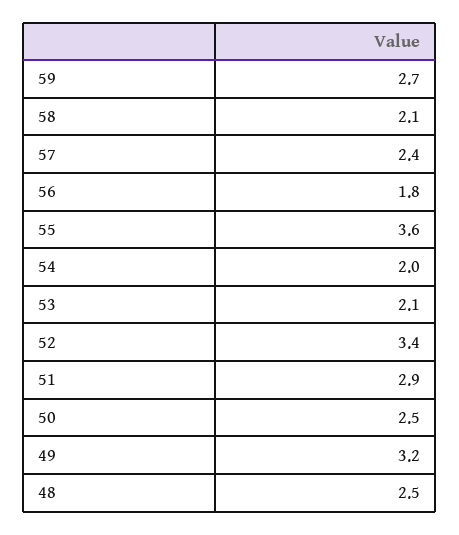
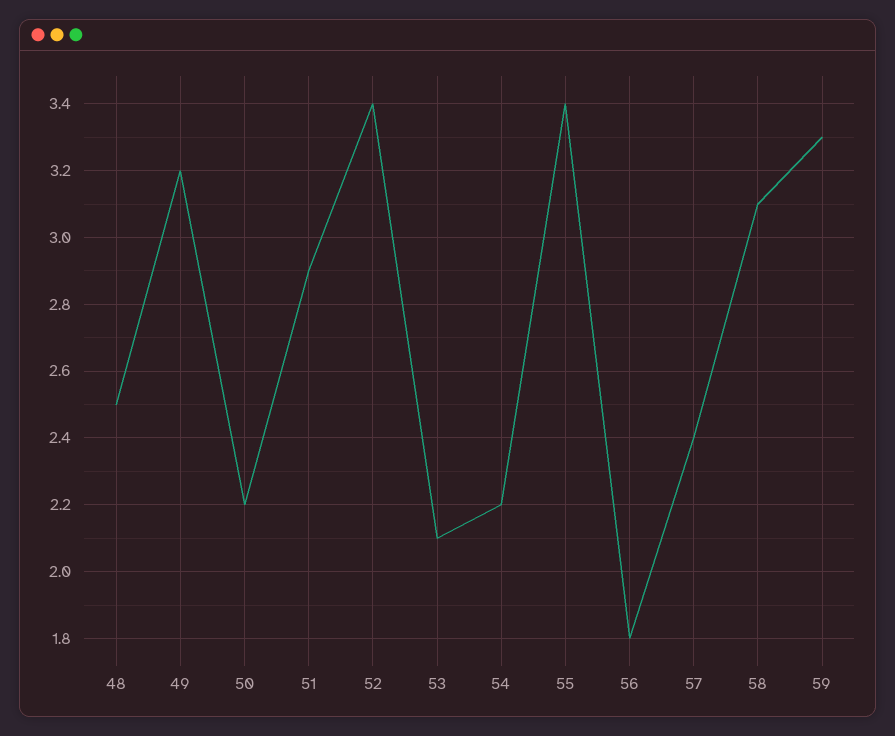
  {
-   "59": 2.7,
+   "59": 3.3,
-   "58": 2.1,
+   "58": 3.1,
    "57": 2.4,
    "56": 1.8,
-   "55": 3.6,
+   "55": 3.4,
-   "54": 2,
+   "54": 2.2,
    "53": 2.1,
    "52": 3.4,
    "51": 2.9,
-   "50": 2.5,
+   "50": 2.2,
    "49": 3.2,
    "48": 2.5
  }

